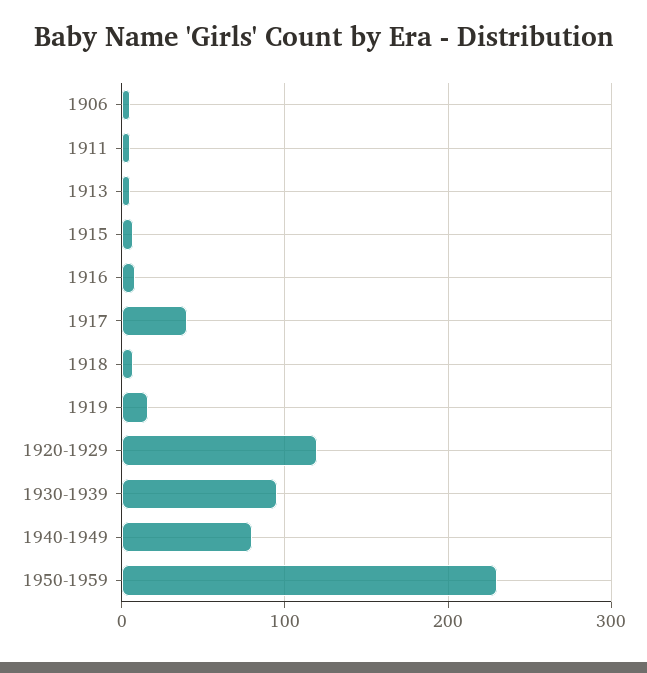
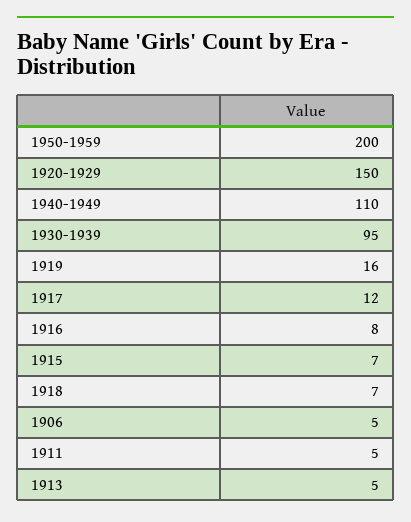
  {
    "1906": 5,
    "1911": 5,
    "1913": 5,
    "1915": 7,
    "1916": 8,
-   "1917": 40,
+   "1917": 12,
    "1918": 7,
    "1919": 16,
-   "1920-1929": 120,
+   "1920-1929": 150,
    "1930-1939": 95,
-   "1940-1949": 80,
+   "1940-1949": 110,
-   "1950-1959": 230
+   "1950-1959": 200
  }

